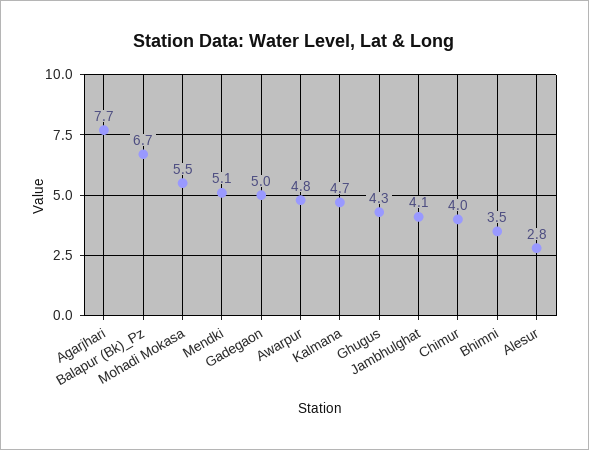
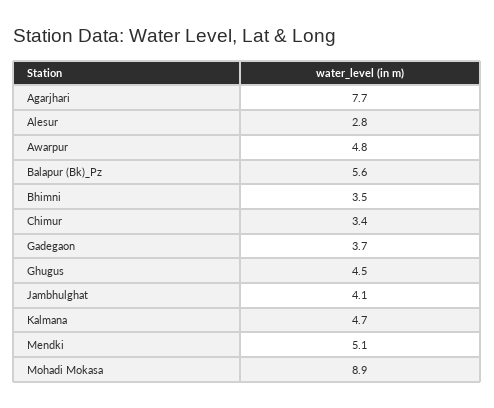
  {
    "Agarjhari": 7.7,
-   "Balapur (Bk)_Pz": 6.7,
+   "Balapur (Bk)_Pz": 5.6,
-   "Mohadi Mokasa": 5.5,
+   "Mohadi Mokasa": 8.9,
    "Mendki": 5.1,
-   "Gadegaon": 5,
+   "Gadegaon": 3.7,
    "Awarpur": 4.8,
    "Kalmana": 4.7,
-   "Ghugus": 4.3,
+   "Ghugus": 4.5,
    "Jambhulghat": 4.1,
-   "Chimur": 4,
+   "Chimur": 3.4,
    "Bhimni": 3.5,
    "Alesur": 2.8
  }

